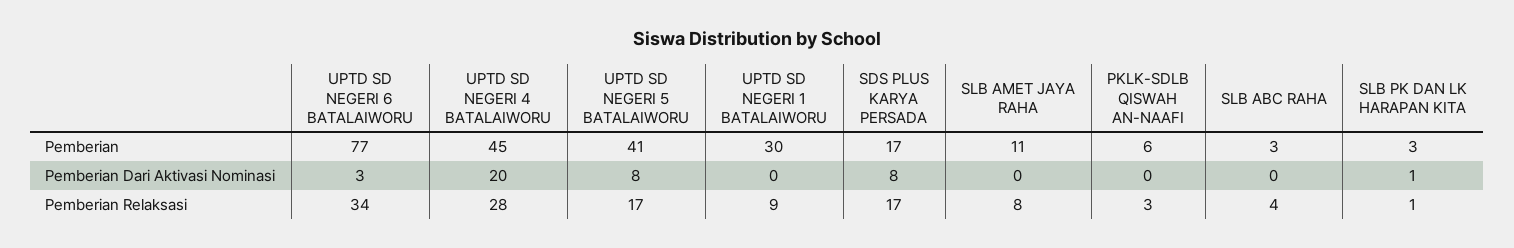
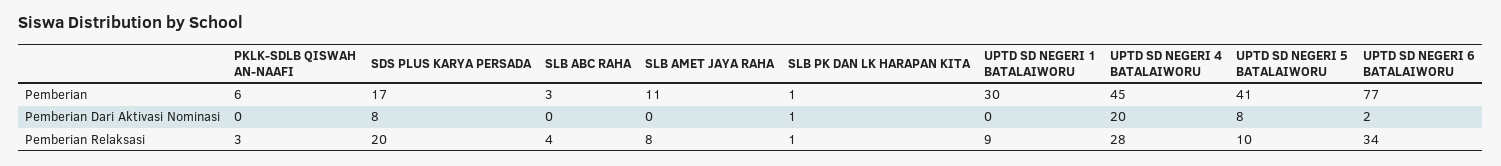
  {
    "UPTD SD NEGERI 6 BATALAIWORU": {
      "Pemberian": 77,
-     "Pemberian Dari Aktivasi Nominasi": 3,
+     "Pemberian Dari Aktivasi Nominasi": 2,
      "Pemberian Relaksasi": 34
    },
    "UPTD SD NEGERI 4 BATALAIWORU": {
      "Pemberian": 45,
      "Pemberian Dari Aktivasi Nominasi": 20,
      "Pemberian Relaksasi": 28
    },
    "UPTD SD NEGERI 5 BATALAIWORU": {
      "Pemberian": 41,
      "Pemberian Dari Aktivasi Nominasi": 8,
-     "Pemberian Relaksasi": 17
+     "Pemberian Relaksasi": 10
    },
    "UPTD SD NEGERI 1 BATALAIWORU": {
      "Pemberian": 30,
      "Pemberian Dari Aktivasi Nominasi": 0,
      "Pemberian Relaksasi": 9
    },
    "SDS PLUS KARYA PERSADA": {
      "Pemberian": 17,
      "Pemberian Dari Aktivasi Nominasi": 8,
-     "Pemberian Relaksasi": 17
+     "Pemberian Relaksasi": 20
    },
    "SLB AMET JAYA RAHA": {
      "Pemberian": 11,
      "Pemberian Dari Aktivasi Nominasi": 0,
      "Pemberian Relaksasi": 8
    },
    "PKLK-SDLB QISWAH AN-NAAFI": {
      "Pemberian": 6,
      "Pemberian Dari Aktivasi Nominasi": 0,
      "Pemberian Relaksasi": 3
    },
    "SLB ABC RAHA": {
      "Pemberian": 3,
      "Pemberian Dari Aktivasi Nominasi": 0,
      "Pemberian Relaksasi": 4
    },
    "SLB PK DAN LK HARAPAN KITA": {
-     "Pemberian": 3,
+     "Pemberian": 1,
      "Pemberian Dari Aktivasi Nominasi": 1,
      "Pemberian Relaksasi": 1
    }
  }

